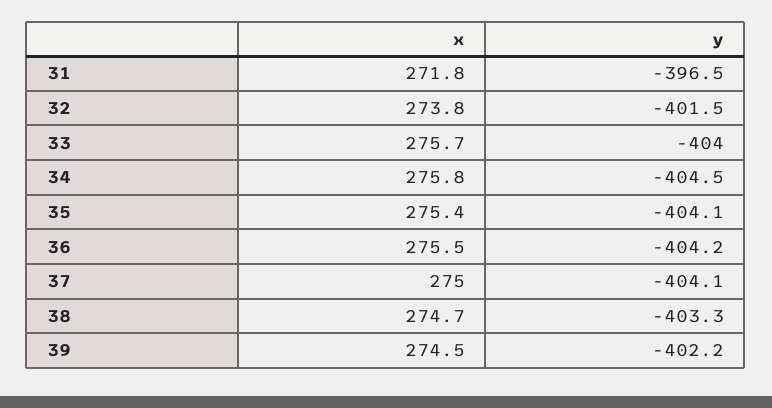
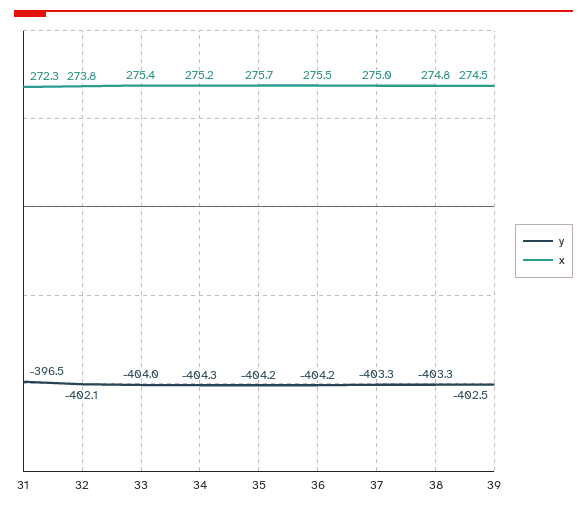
  {
    "x": {
-     "31": 271.8,
+     "31": 272.3,
      "32": 273.8,
-     "33": 275.7,
+     "33": 275.4,
-     "34": 275.8,
+     "34": 275.2,
-     "35": 275.4,
+     "35": 275.7,
      "36": 275.5,
      "37": 275,
-     "38": 274.7,
+     "38": 274.8,
      "39": 274.5
    },
    "y": {
      "31": -396.5,
-     "32": -401.5,
+     "32": -402.1,
      "33": -404,
-     "34": -404.5,
+     "34": -404.3,
-     "35": -404.1,
+     "35": -404.2,
      "36": -404.2,
-     "37": -404.1,
+     "37": -403.3,
      "38": -403.3,
-     "39": -402.2
+     "39": -402.5
    }
  }

